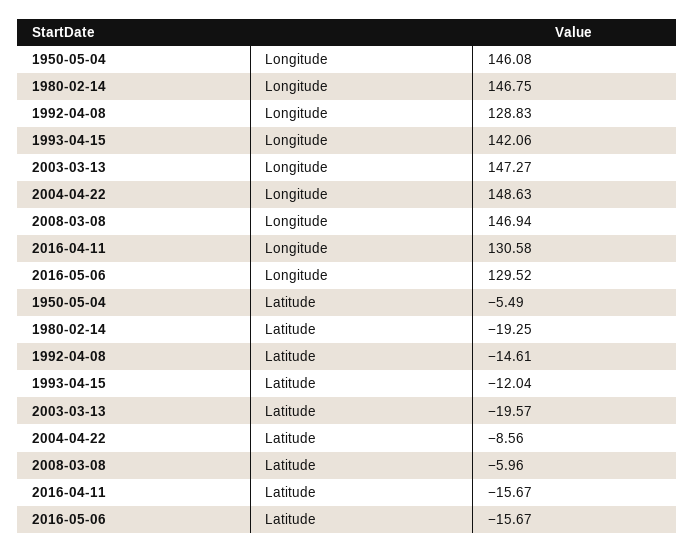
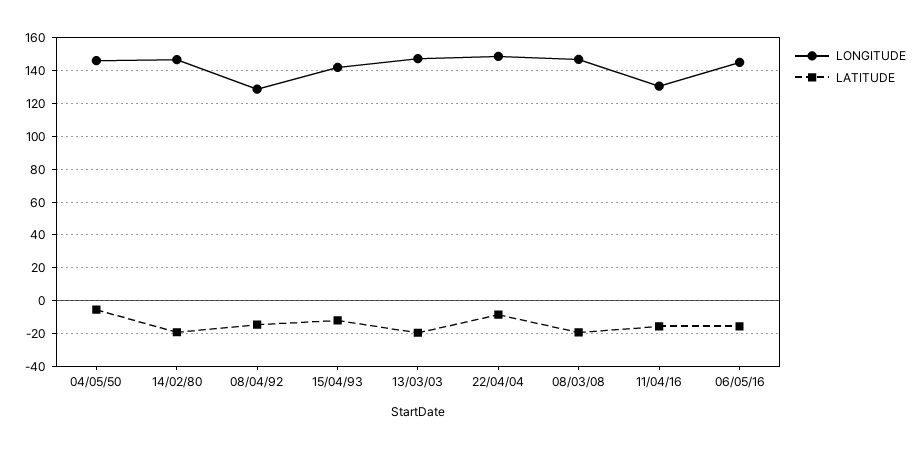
  {
    "Longitude": {
      "1950-05-04": 146.08,
      "1980-02-14": 146.75,
      "1992-04-08": 128.83,
      "1993-04-15": 142.06,
      "2003-03-13": 147.27,
      "2004-04-22": 148.63,
      "2008-03-08": 146.94,
      "2016-04-11": 130.58,
-     "2016-05-06": 129.52
+     "2016-05-06": 145
    },
    "Latitude": {
      "1950-05-04": -5.49,
      "1980-02-14": -19.25,
      "1992-04-08": -14.61,
      "1993-04-15": -12.04,
      "2003-03-13": -19.57,
      "2004-04-22": -8.56,
-     "2008-03-08": -5.96,
+     "2008-03-08": -20,
      "2016-04-11": -15.67,
      "2016-05-06": -15.67
    }
  }

